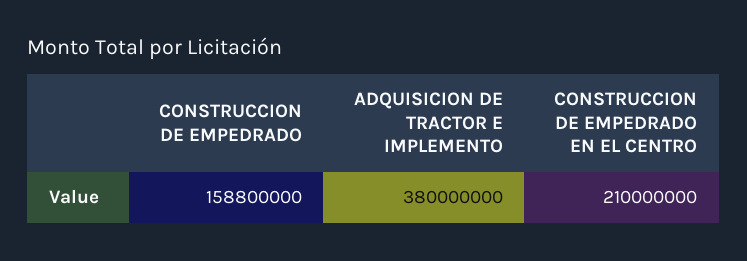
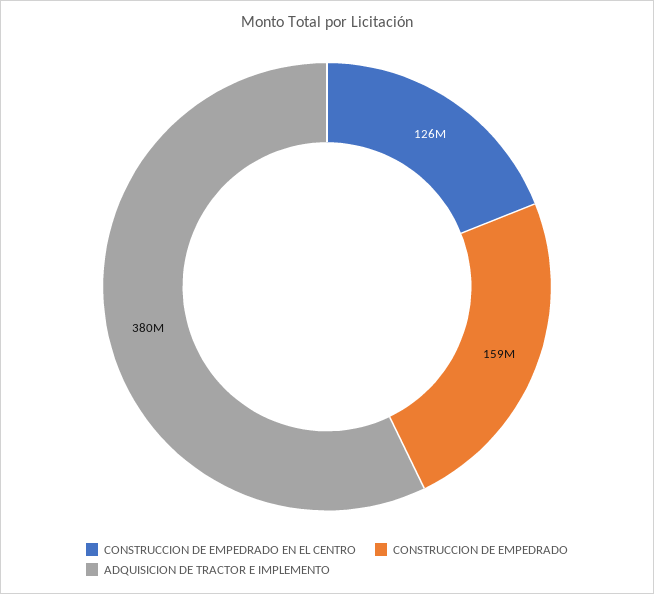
  {
    "CONSTRUCCION DE EMPEDRADO": 158800000,
    "ADQUISICION DE TRACTOR E IMPLEMENTO": 380000000,
-   "CONSTRUCCION DE EMPEDRADO EN EL CENTRO": 210000000
+   "CONSTRUCCION DE EMPEDRADO EN EL CENTRO": 126000000
  }

